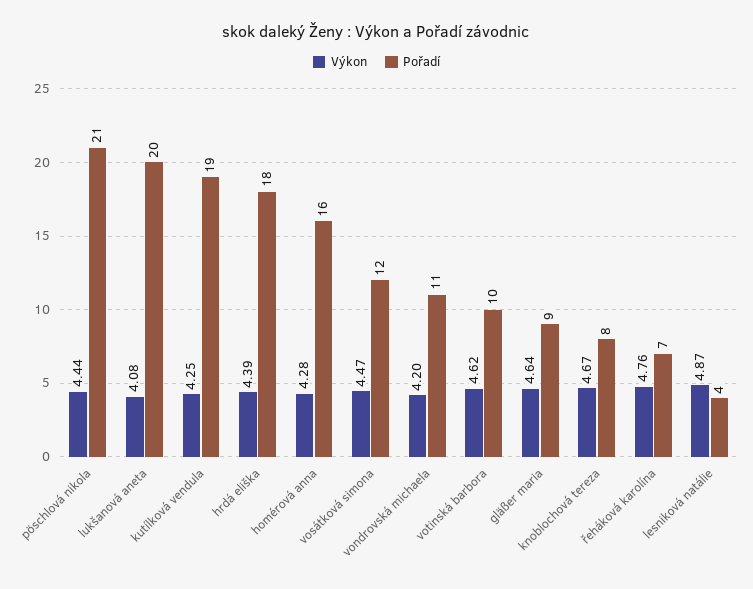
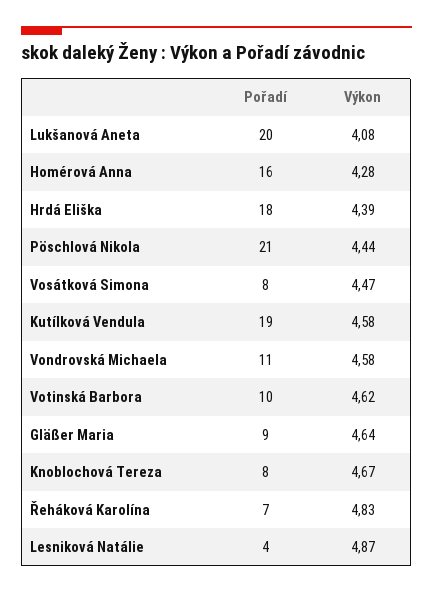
  {
    "Výkon": {
      "pöschlová nikola": 4.44,
      "lukšanová aneta": 4.08,
-     "kutílková vendula": 4.25,
+     "kutílková vendula": 4.58,
      "hrdá eliška": 4.39,
      "homérová anna": 4.28,
      "vosátková simona": 4.47,
-     "vondrovská michaela": 4.2,
+     "vondrovská michaela": 4.58,
      "votinská barbora": 4.62,
      "gläßer maria": 4.64,
      "knoblochová tereza": 4.67,
-     "řeháková karolína": 4.76,
+     "řeháková karolína": 4.83,
      "lesniková natálie": 4.87
    },
    "Pořadí": {
      "pöschlová nikola": 21,
      "lukšanová aneta": 20,
      "kutílková vendula": 19,
      "hrdá eliška": 18,
      "homérová anna": 16,
-     "vosátková simona": 12,
+     "vosátková simona": 8,
      "vondrovská michaela": 11,
      "votinská barbora": 10,
      "gläßer maria": 9,
      "knoblochová tereza": 8,
      "řeháková karolína": 7,
      "lesniková natálie": 4
    }
  }

